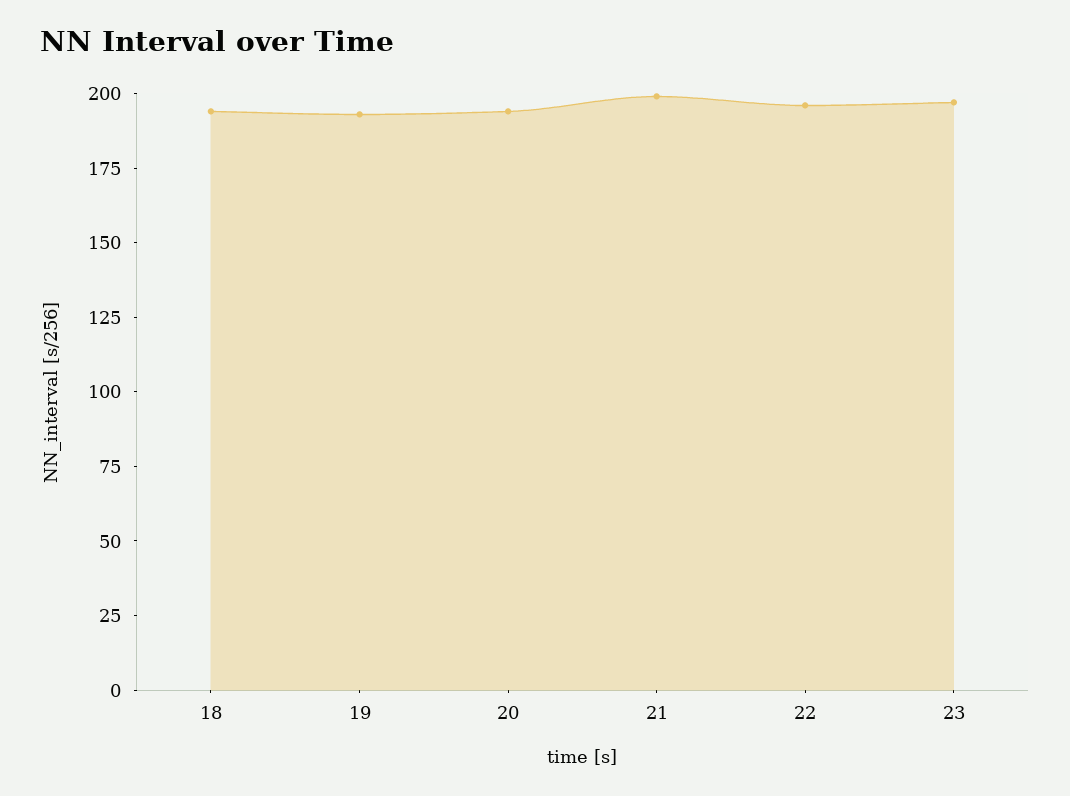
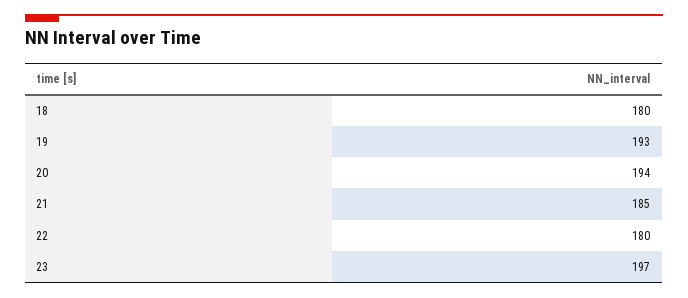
  {
-   "18": 195,
+   "18": 180,
    "19": 193,
    "20": 194,
-   "21": 200,
+   "21": 185,
-   "22": 195,
+   "22": 180,
    "23": 197
  }

